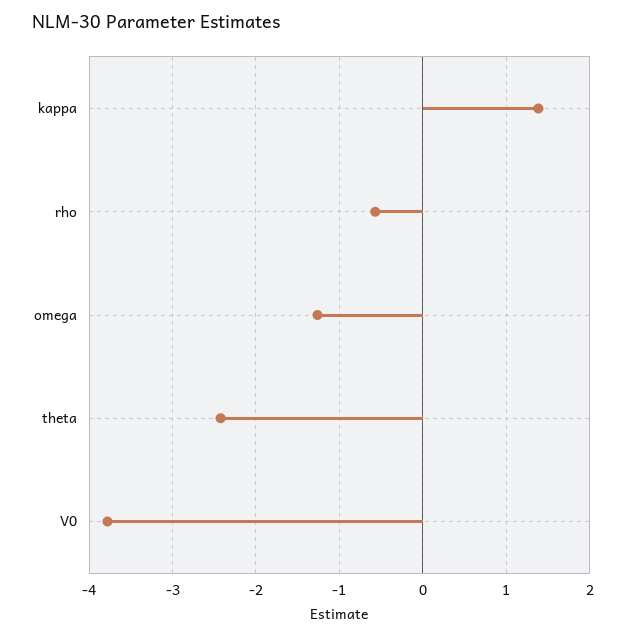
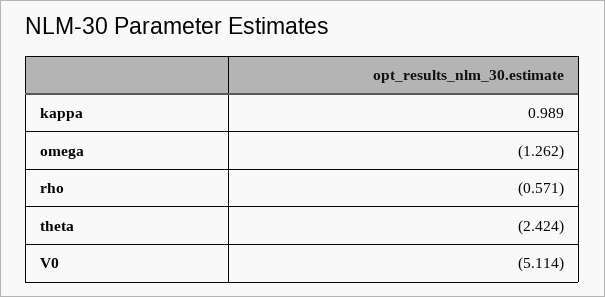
  {
-   "kappa": 1.4,
+   "kappa": 0.989,
    "rho": -0.571,
    "omega": -1.262,
    "theta": -2.424,
-   "V0": -3.8
+   "V0": -5.114
  }

